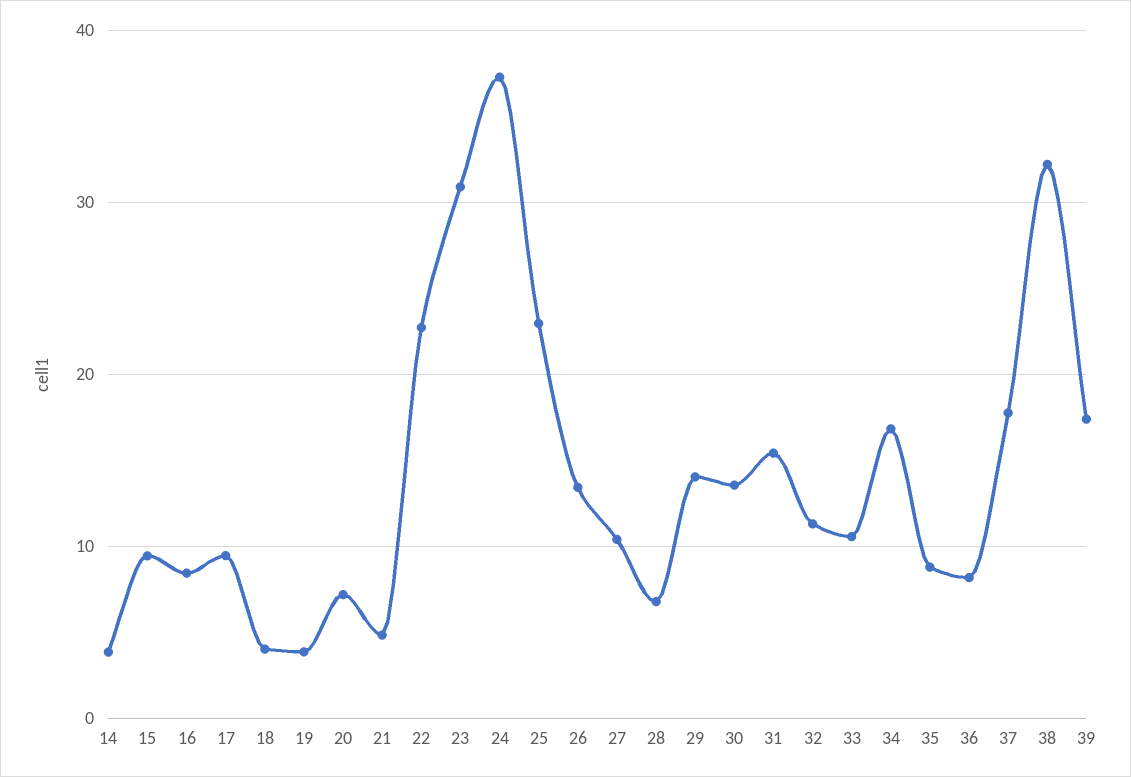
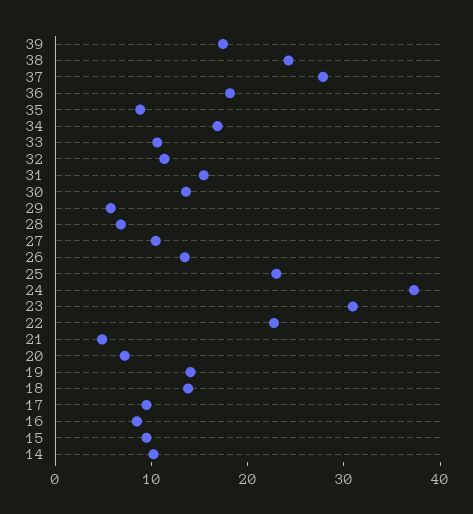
  {
-   "14": 4,
+   "14": 10,
    "15": 9,
    "16": 8,
    "17": 9,
-   "18": 4,
+   "18": 14,
-   "19": 4,
+   "19": 14,
    "20": 7,
    "21": 5,
    "22": 23,
    "23": 31,
    "24": 37,
    "25": 23,
    "26": 13,
    "27": 10,
    "28": 7,
-   "29": 14,
+   "29": 6,
    "30": 14,
    "31": 15,
    "32": 11,
    "33": 11,
    "34": 17,
    "35": 9,
-   "36": 8,
+   "36": 18,
-   "37": 18,
+   "37": 28,
-   "38": 32,
+   "38": 24,
    "39": 17
  }

